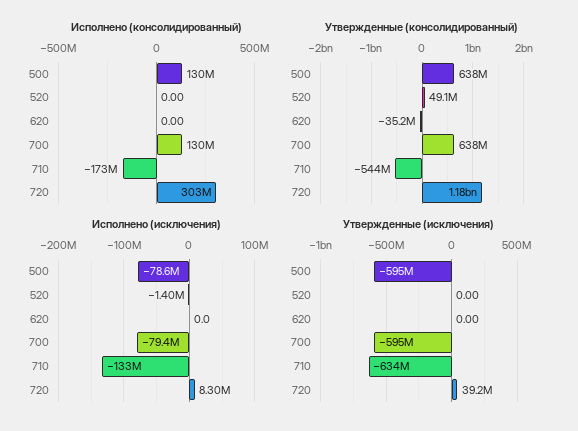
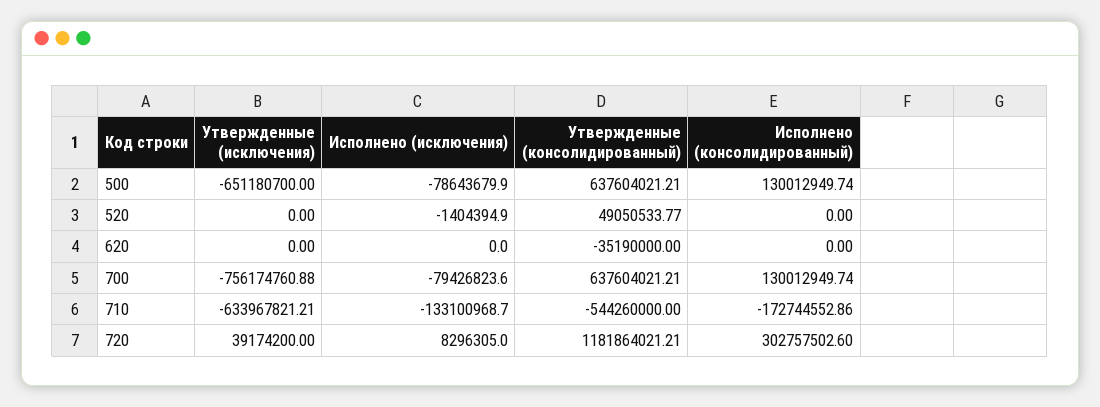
  {
    "Исполнено (консолидированный)": {
      "500": 130012949.74,
      "520": 0,
      "620": 0,
      "700": 130012949.74,
      "710": -172744552.86,
      "720": 302757502.6
    },
    "Утвержденные (консолидированный)": {
      "500": 637604021.21,
      "520": 49050533.77,
      "620": -35190000,
      "700": 637604021.21,
      "710": -544260000,
      "720": 1181864021.21
    },
    "Исполнено (исключения)": {
      "500": -78643679.9,
      "520": -1404394.9,
      "620": 0,
      "700": -79426823.6,
      "710": -133100968.7,
      "720": 8296305
    },
    "Утвержденные (исключения)": {
-     "500": -595000000,
+     "500": -651180700,
      "520": 0,
      "620": 0,
-     "700": -595000000,
+     "700": -756174760.88,
      "710": -633967821.21,
      "720": 39174200
    }
  }

